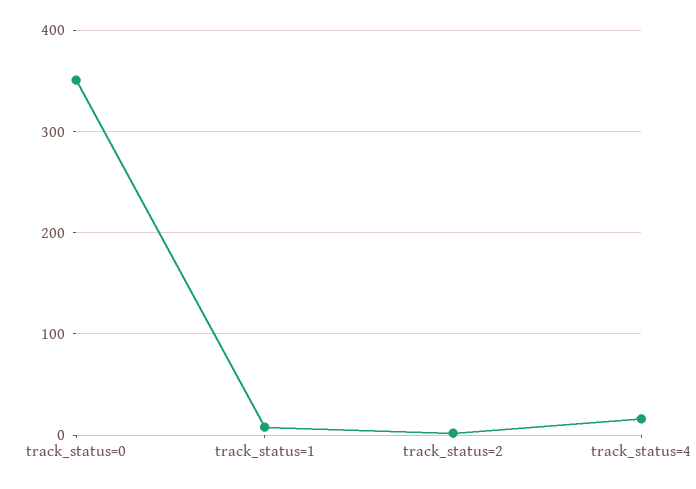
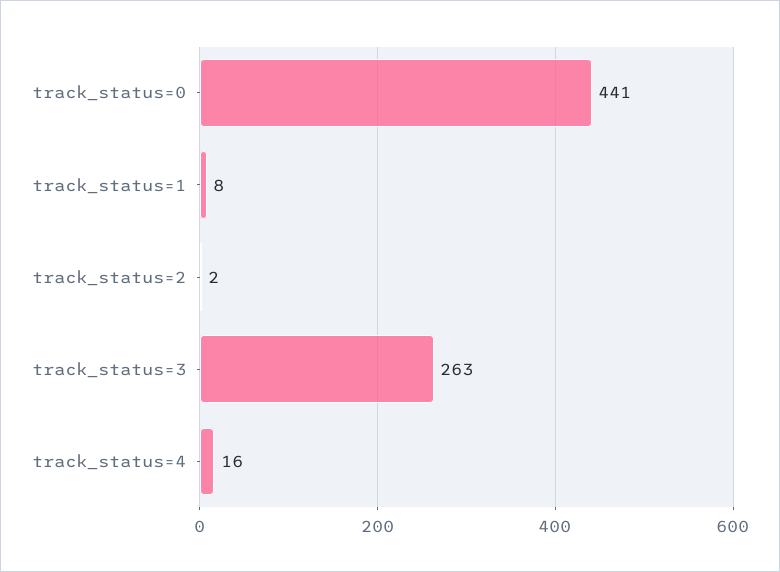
  {
-   "track_status=0": 350,
+   "track_status=0": 441,
    "track_status=1": 8,
    "track_status=2": 2,
-   "track_status=4": 16
+   "track_status=4": 16,
+   "track_status=3": 263
  }

